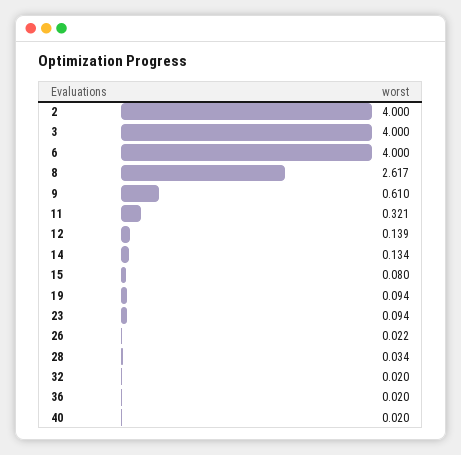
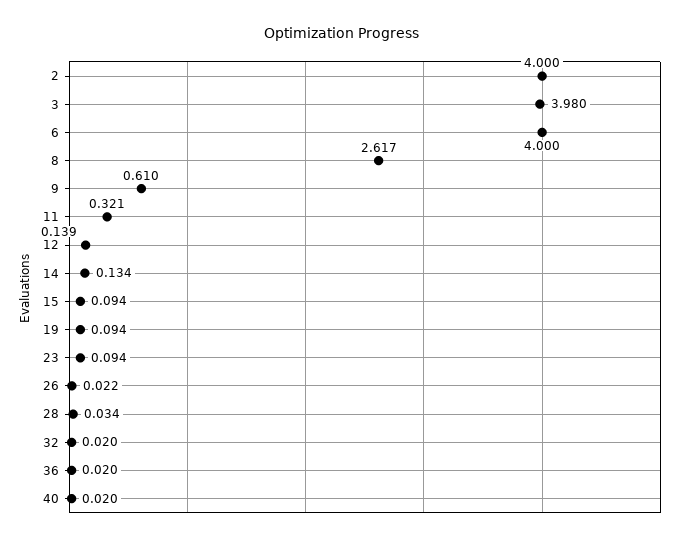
  {
    "2": 4,
-   "3": 4,
+   "3": 3.98,
    "6": 4,
    "8": 2.617,
    "9": 0.61,
    "11": 0.321,
    "12": 0.139,
    "14": 0.134,
-   "15": 0.08,
+   "15": 0.094,
    "19": 0.094,
    "23": 0.094,
    "26": 0.022,
    "28": 0.034,
    "32": 0.02,
    "36": 0.02,
    "40": 0.02
  }

